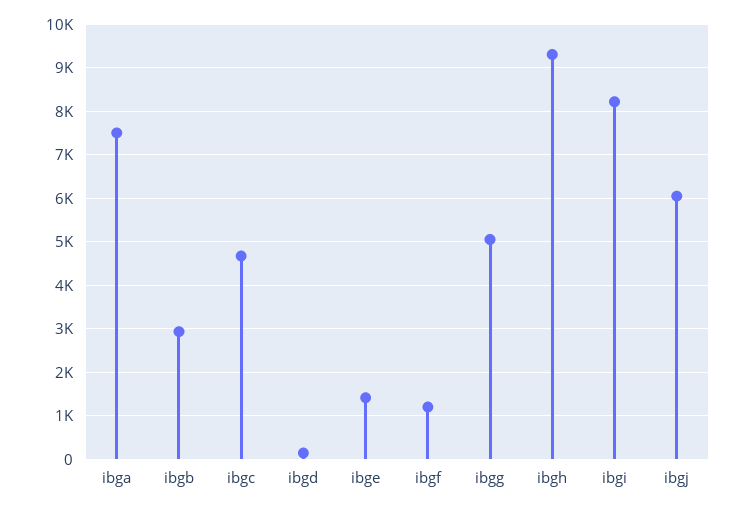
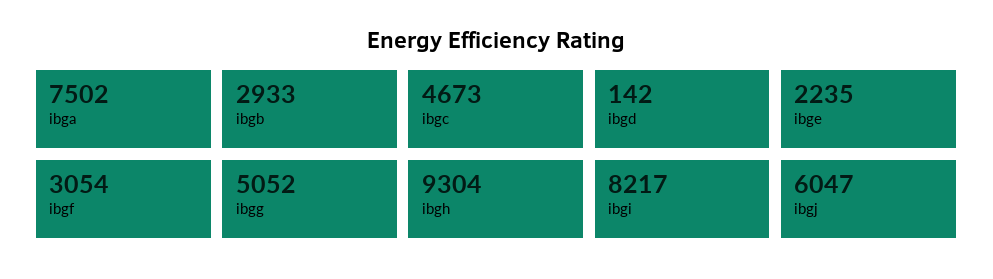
  {
    "ibga": 7502,
    "ibgb": 2933,
    "ibgc": 4673,
    "ibgd": 142,
-   "ibge": 1400,
+   "ibge": 2235,
-   "ibgf": 1200,
+   "ibgf": 3054,
    "ibgg": 5052,
    "ibgh": 9304,
    "ibgi": 8217,
    "ibgj": 6047
  }

